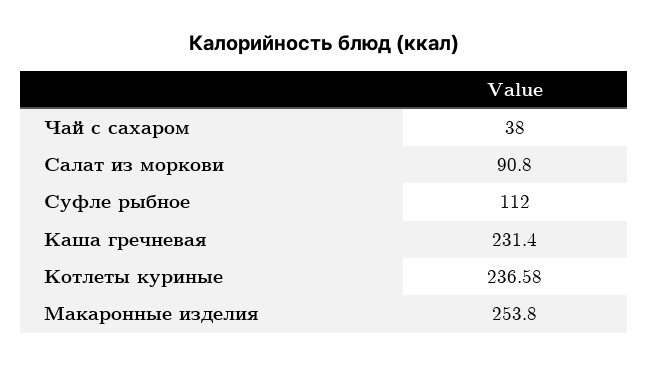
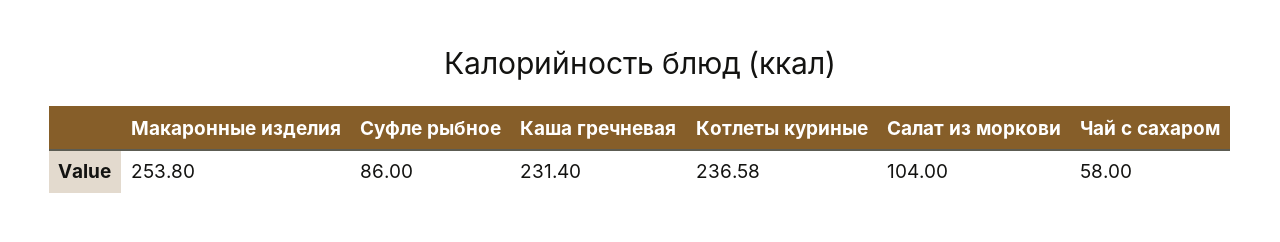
  {
-   "Чай с сахаром": 38,
+   "Чай с сахаром": 58,
-   "Салат из моркови": 90.8,
+   "Салат из моркови": 104,
-   "Суфле рыбное": 112,
+   "Суфле рыбное": 86,
    "Каша гречневая": 231.4,
    "Котлеты куриные": 236.58,
    "Макаронные изделия": 253.8
  }

